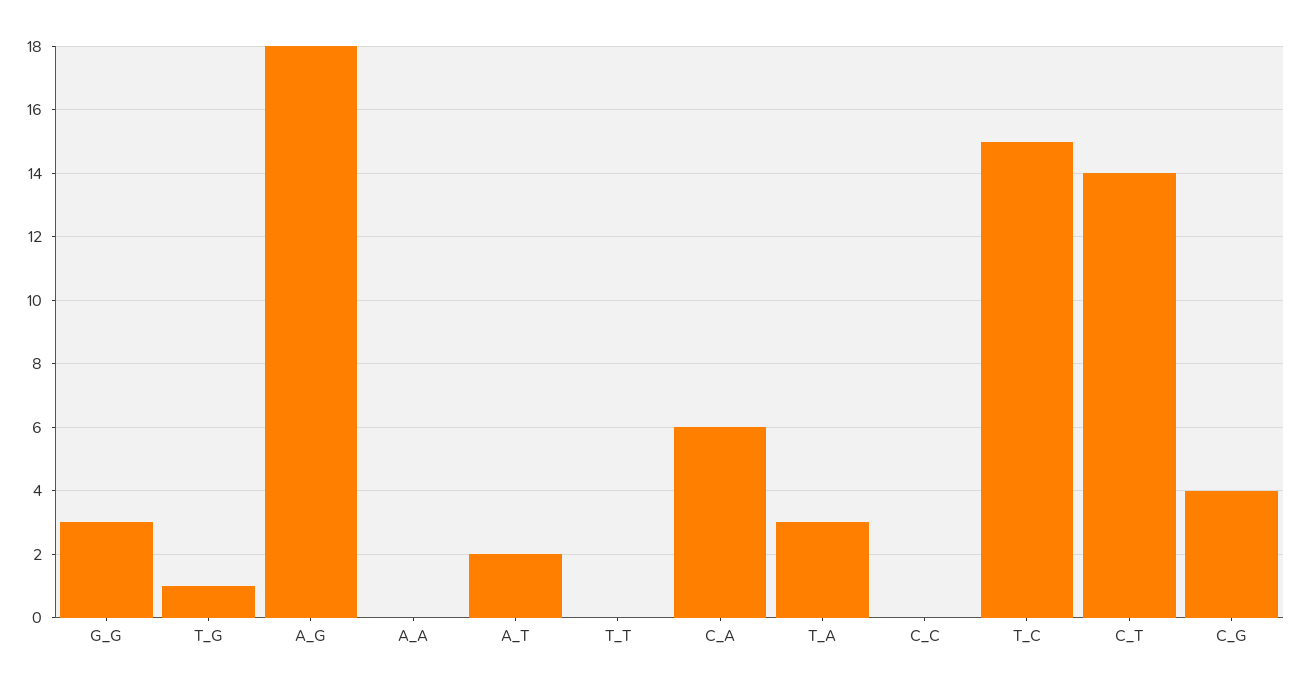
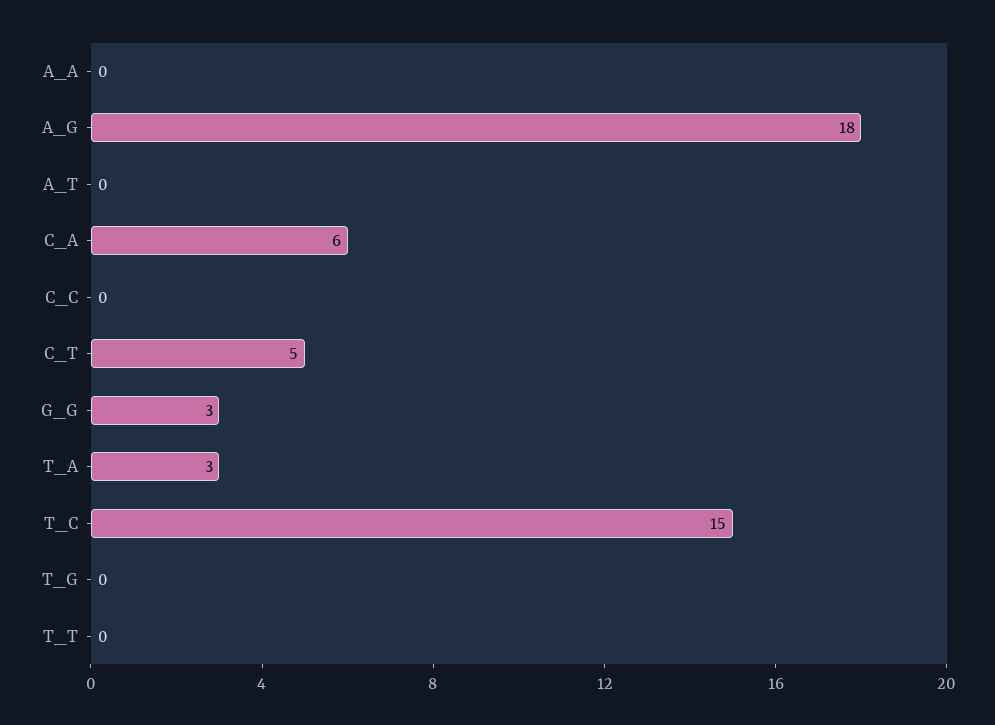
  {
    "G_G": 3,
-   "T_G": 1,
+   "T_G": 0,
    "A_G": 18,
    "A_A": 0,
-   "A_T": 2,
+   "A_T": 0,
    "T_T": 0,
    "C_A": 6,
    "T_A": 3,
    "C_C": 0,
    "T_C": 15,
-   "C_T": 14,
+   "C_T": 5
-   "C_G": 4
  }

